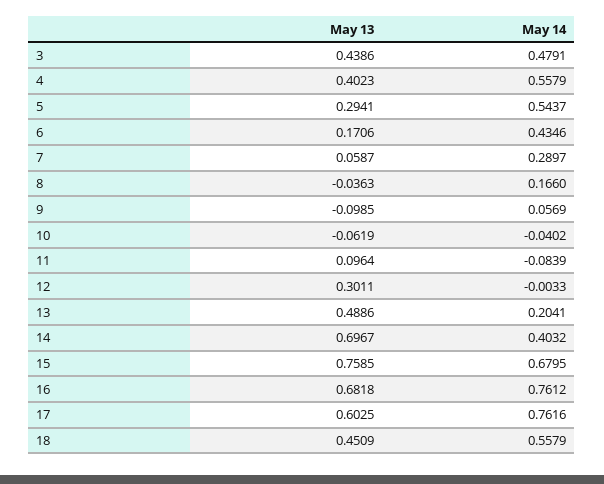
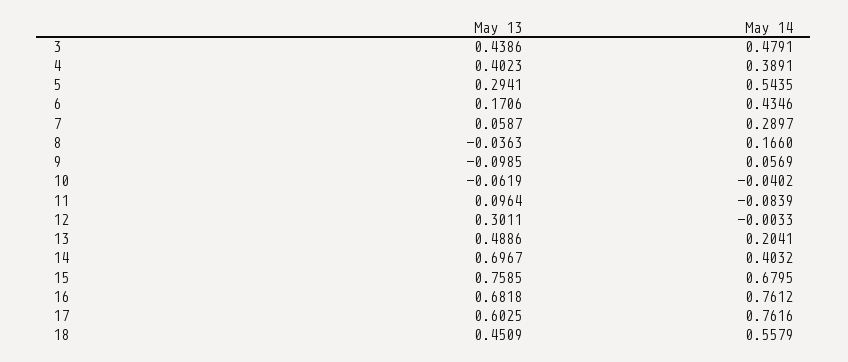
  {
    "May 13": {
      "3": 0.4386,
      "4": 0.4023,
      "5": 0.2941,
      "6": 0.1706,
      "7": 0.0587,
      "8": -0.0363,
      "9": -0.0985,
      "10": -0.0619,
      "11": 0.0964,
      "12": 0.3011,
      "13": 0.4886,
      "14": 0.6967,
      "15": 0.7585,
      "16": 0.6818,
      "17": 0.6025,
      "18": 0.4509
    },
    "May 14": {
      "3": 0.4791,
-     "4": 0.5579,
+     "4": 0.3891,
-     "5": 0.5437,
+     "5": 0.5435,
      "6": 0.4346,
      "7": 0.2897,
      "8": 0.166,
      "9": 0.0569,
      "10": -0.0402,
      "11": -0.0839,
      "12": -0.0033,
      "13": 0.2041,
      "14": 0.4032,
      "15": 0.6795,
      "16": 0.7612,
      "17": 0.7616,
      "18": 0.5579
    }
  }

